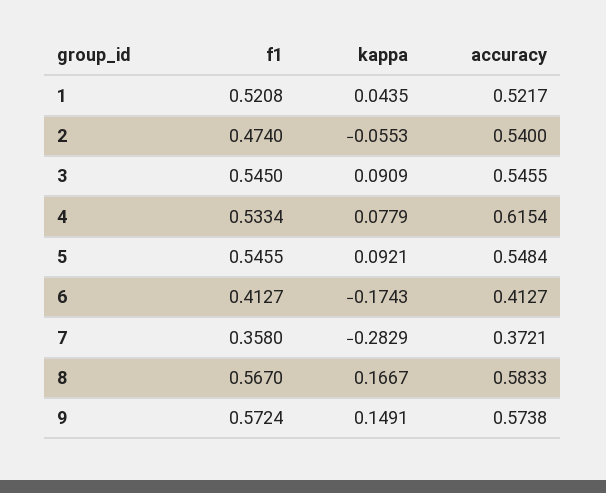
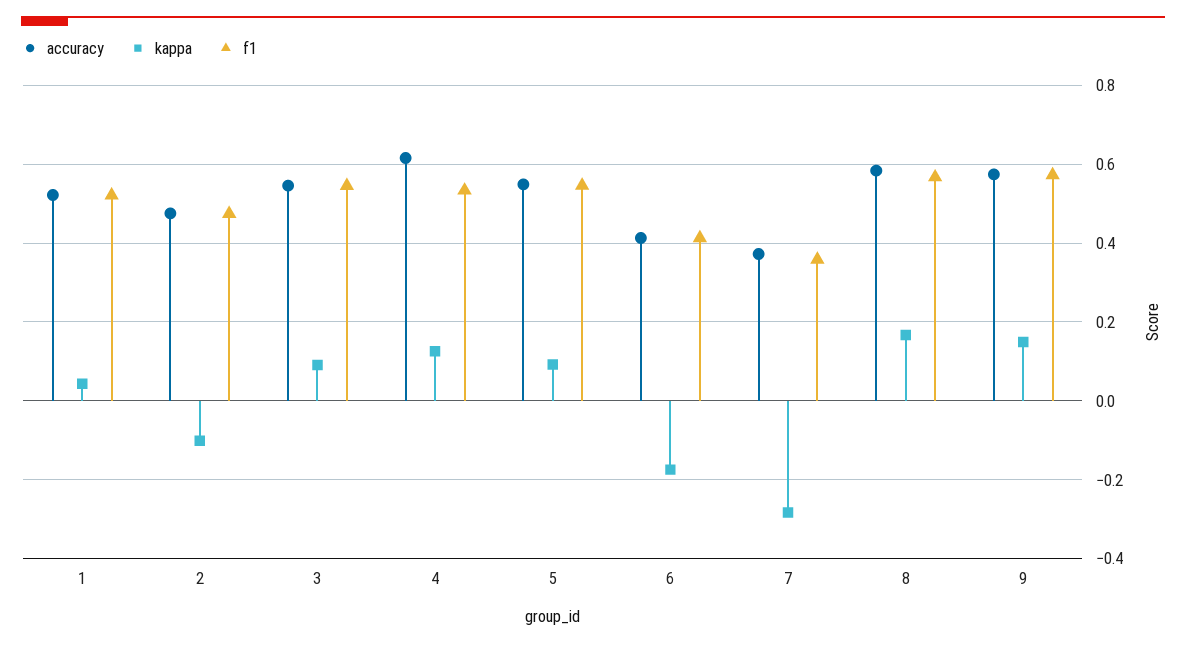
  {
    "f1": {
      "1": 0.5208,
      "2": 0.474,
      "3": 0.545,
      "4": 0.5334,
      "5": 0.5455,
      "6": 0.4127,
      "7": 0.358,
      "8": 0.567,
      "9": 0.5724
    },
    "kappa": {
      "1": 0.0435,
-     "2": -0.0553,
+     "2": -0.1,
      "3": 0.0909,
-     "4": 0.0779,
+     "4": 0.12,
      "5": 0.0921,
      "6": -0.1743,
      "7": -0.2829,
      "8": 0.1667,
      "9": 0.1491
    },
    "accuracy": {
      "1": 0.5217,
-     "2": 0.54,
+     "2": 0.48,
      "3": 0.5455,
      "4": 0.6154,
      "5": 0.5484,
      "6": 0.4127,
      "7": 0.3721,
      "8": 0.5833,
      "9": 0.5738
    }
  }

